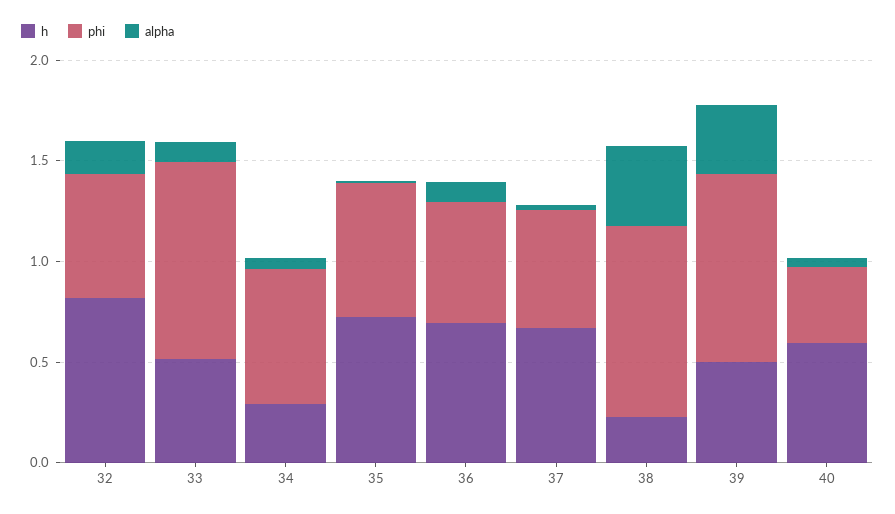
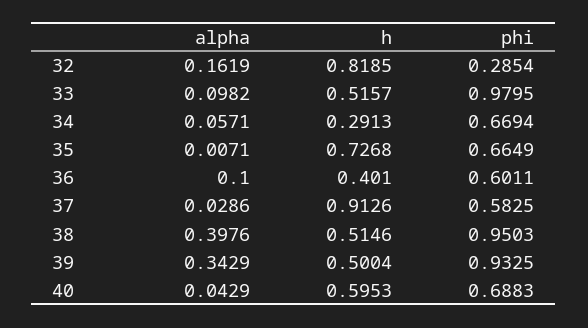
  {
    "h": {
      "32": 0.8185,
      "33": 0.5157,
      "34": 0.2913,
      "35": 0.7268,
-     "36": 0.7,
+     "36": 0.401,
-     "37": 0.7,
+     "37": 0.9126,
-     "38": 0.2,
+     "38": 0.5146,
      "39": 0.5004,
      "40": 0.5953
    },
    "phi": {
-     "32": 0.6,
+     "32": 0.2854,
      "33": 0.9795,
      "34": 0.6694,
      "35": 0.6649,
      "36": 0.6011,
      "37": 0.5825,
      "38": 0.9503,
      "39": 0.9325,
-     "40": 0.4
+     "40": 0.6883
    },
    "alpha": {
      "32": 0.1619,
      "33": 0.0982,
      "34": 0.0571,
      "35": 0.0071,
      "36": 0.1,
      "37": 0.0286,
      "38": 0.3976,
      "39": 0.3429,
      "40": 0.0429
    }
  }

